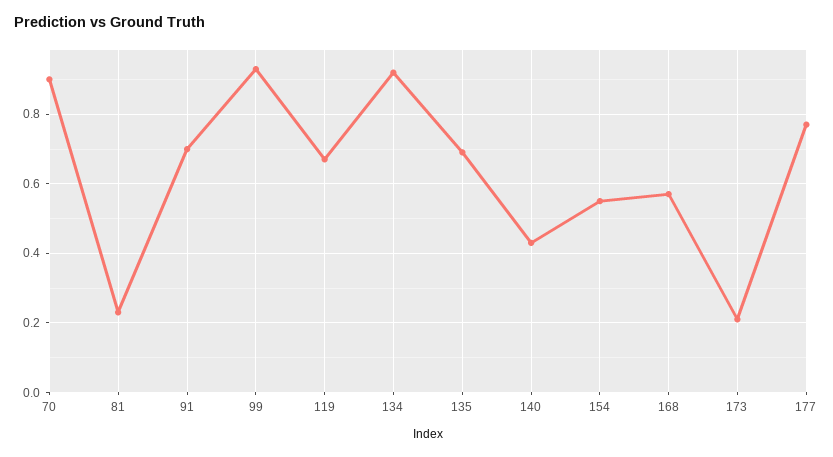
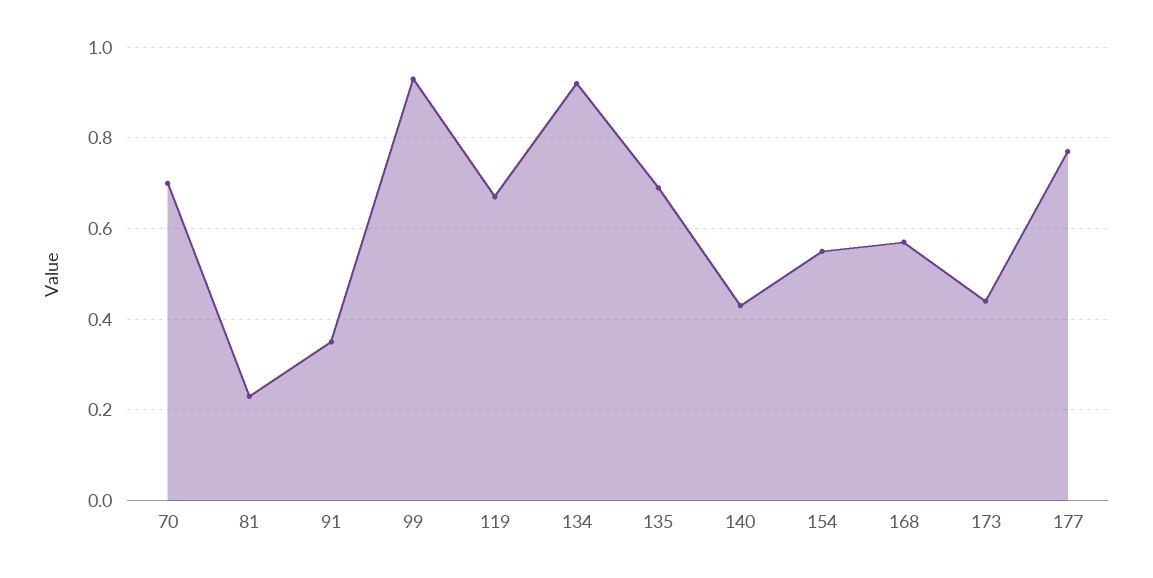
  {
-   "70": 0.9,
+   "70": 0.7,
    "81": 0.25,
-   "91": 0.7,
+   "91": 0.35,
    "99": 0.95,
    "119": 0.65,
    "134": 0.9,
    "135": 0.7,
    "140": 0.45,
    "154": 0.55,
    "168": 0.55,
-   "173": 0.2,
+   "173": 0.45,
    "177": 0.75
  }

